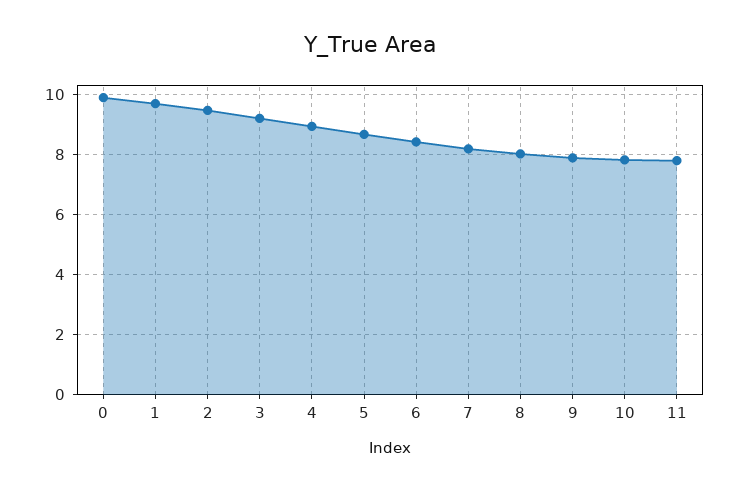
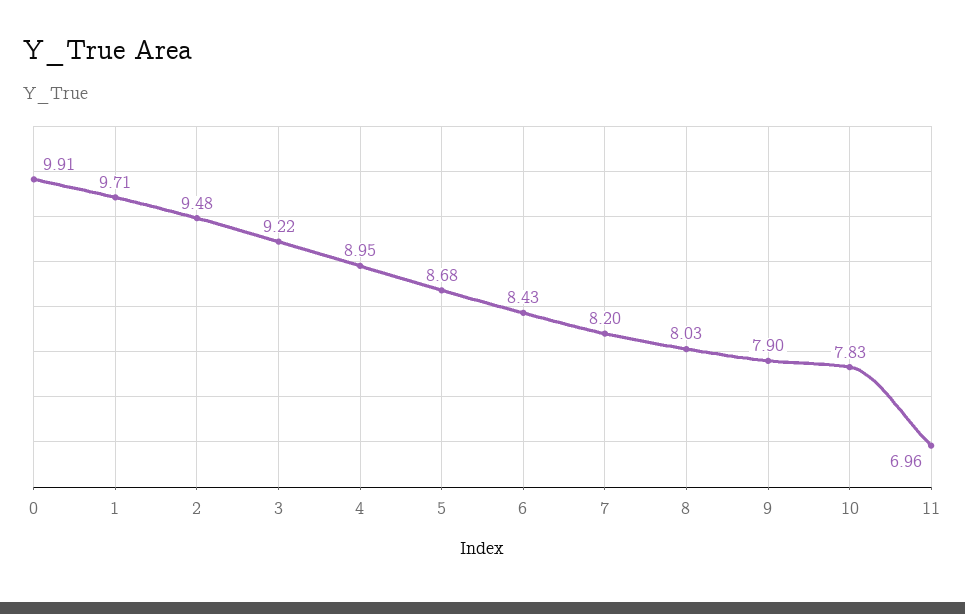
  {
    "0": 9.91,
    "1": 9.71,
    "2": 9.48,
    "3": 9.22,
    "4": 8.95,
    "5": 8.68,
    "6": 8.43,
    "7": 8.2,
    "8": 8.03,
    "9": 7.9,
    "10": 7.83,
-   "11": 7.75
+   "11": 6.96
  }

